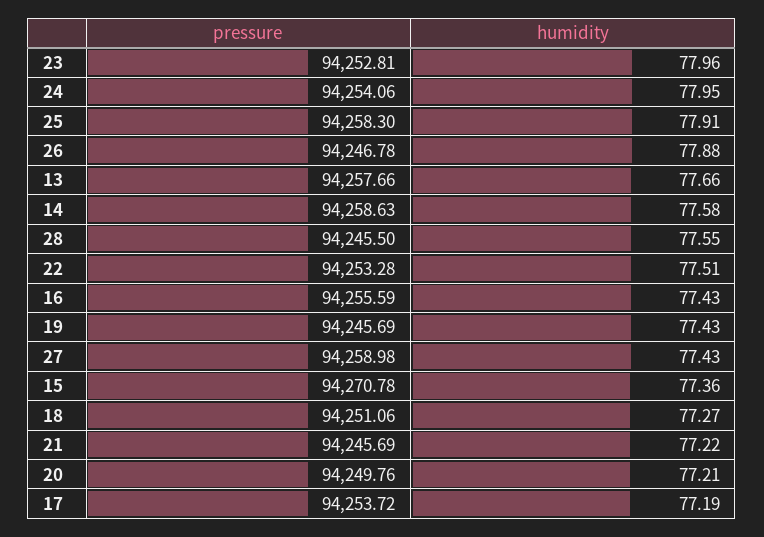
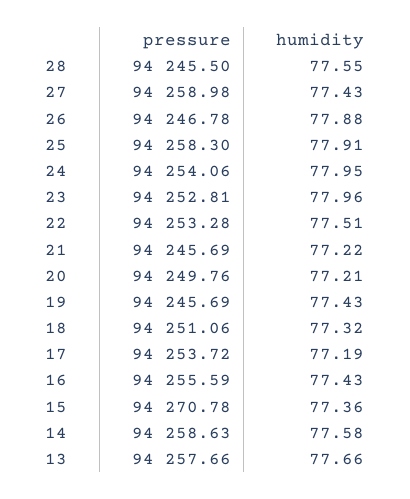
  {
    "pressure": {
      "23": 94252.81,
      "24": 94254.06,
      "25": 94258.3,
      "26": 94246.78,
      "13": 94257.66,
      "14": 94258.63,
      "28": 94245.5,
      "22": 94253.28,
      "16": 94255.59,
      "19": 94245.69,
      "27": 94258.98,
      "15": 94270.78,
      "18": 94251.06,
      "21": 94245.69,
      "20": 94249.76,
      "17": 94253.72
    },
    "humidity": {
      "23": 77.96,
      "24": 77.95,
      "25": 77.91,
      "26": 77.88,
      "13": 77.66,
      "14": 77.58,
      "28": 77.55,
      "22": 77.51,
      "16": 77.43,
      "19": 77.43,
      "27": 77.43,
      "15": 77.36,
-     "18": 77.27,
+     "18": 77.32,
      "21": 77.22,
      "20": 77.21,
      "17": 77.19
    }
  }

